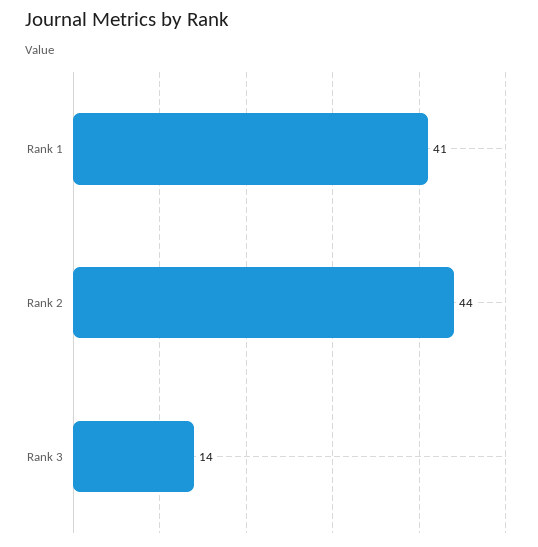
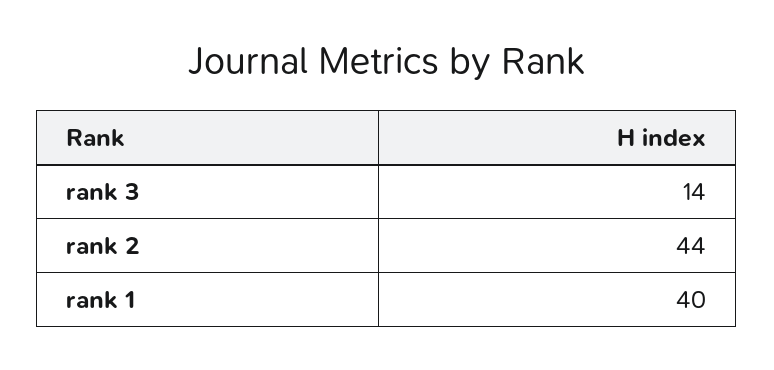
  {
-   "Rank 1": 41,
+   "Rank 1": 40,
    "Rank 2": 44,
    "Rank 3": 14
  }

